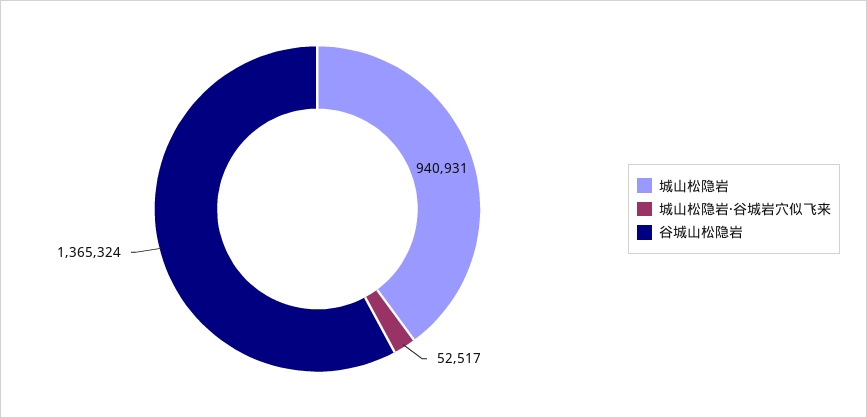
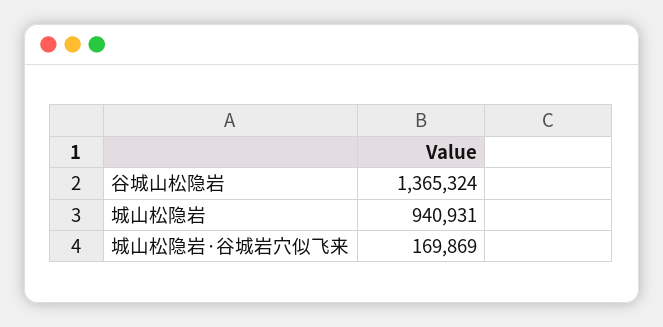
  {
    "城山松隐岩": 940931,
-   "城山松隐岩·谷城岩穴似飞来": 52517,
+   "城山松隐岩·谷城岩穴似飞来": 169869,
    "谷城山松隐岩": 1365324
  }

